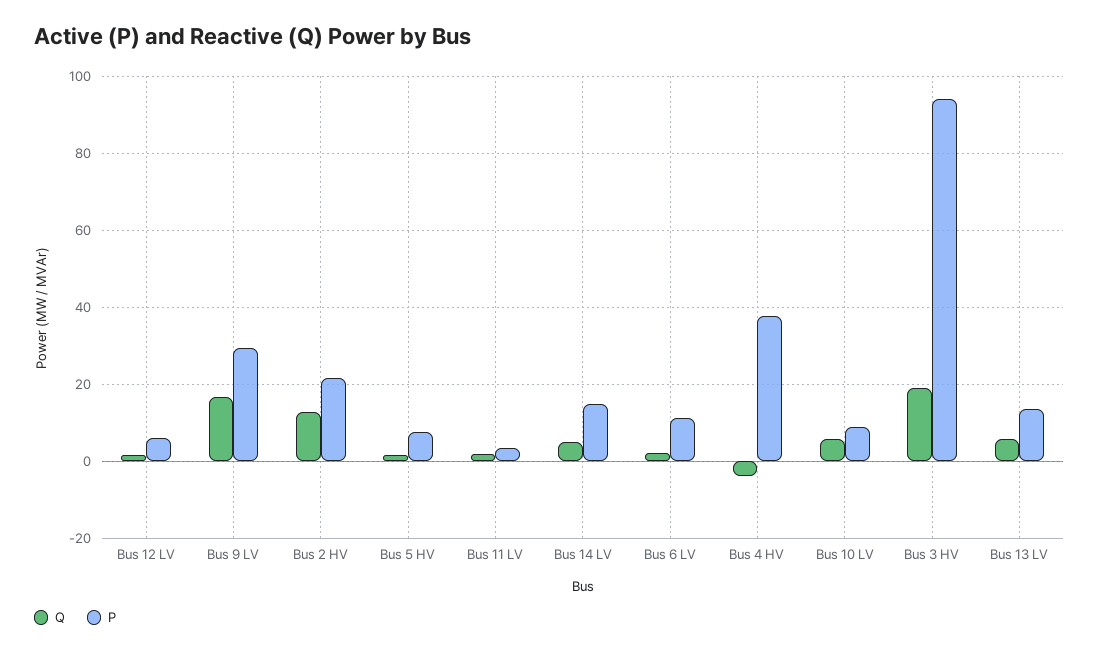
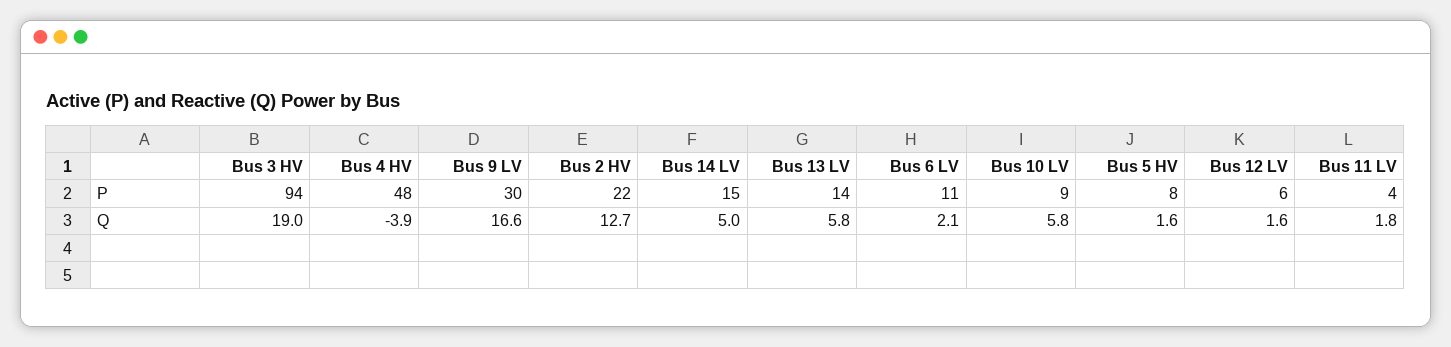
  {
    "Q": {
      "Bus 12 LV": 1.6,
      "Bus 9 LV": 16.6,
      "Bus 2 HV": 12.7,
      "Bus 5 HV": 1.6,
      "Bus 11 LV": 1.8,
      "Bus 14 LV": 5,
      "Bus 6 LV": 2.1,
      "Bus 4 HV": -3.9,
      "Bus 10 LV": 5.8,
      "Bus 3 HV": 19,
      "Bus 13 LV": 5.8
    },
    "P": {
      "Bus 12 LV": 6,
      "Bus 9 LV": 30,
      "Bus 2 HV": 22,
      "Bus 5 HV": 8,
      "Bus 11 LV": 4,
      "Bus 14 LV": 15,
      "Bus 6 LV": 11,
-     "Bus 4 HV": 38,
+     "Bus 4 HV": 48,
      "Bus 10 LV": 9,
      "Bus 3 HV": 94,
      "Bus 13 LV": 14
    }
  }

